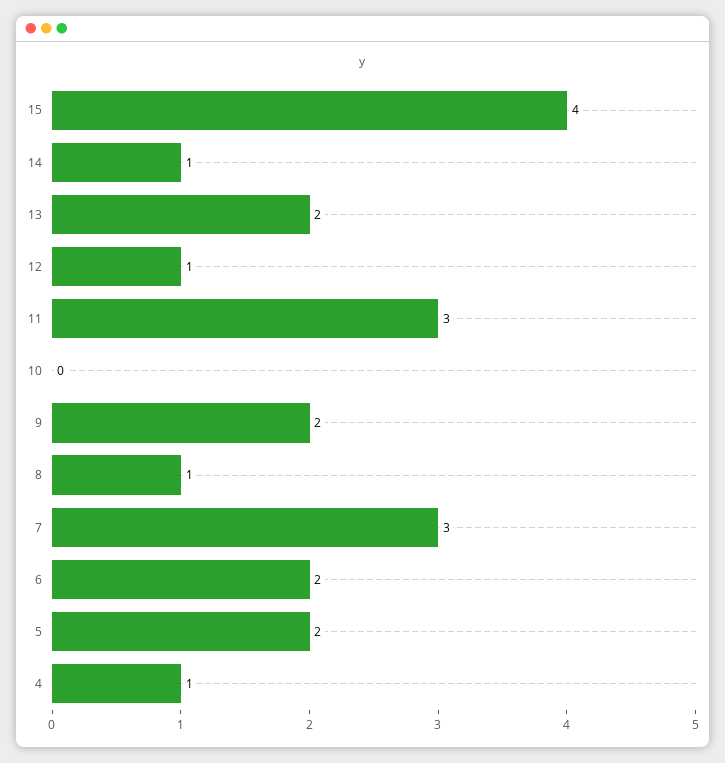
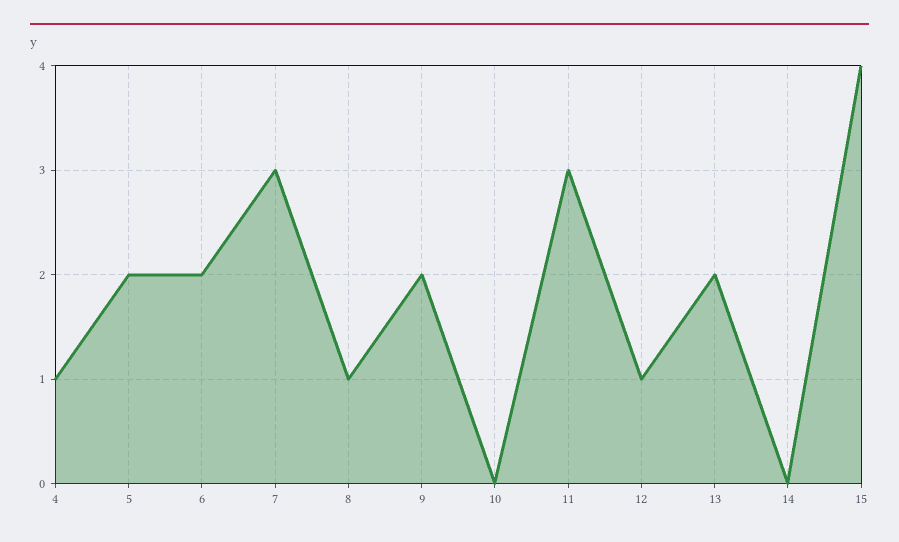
  {
    "15": 4,
-   "14": 1,
+   "14": 0,
    "13": 2,
    "12": 1,
    "11": 3,
    "10": 0,
    "9": 2,
    "8": 1,
    "7": 3,
    "6": 2,
    "5": 2,
    "4": 1
  }

